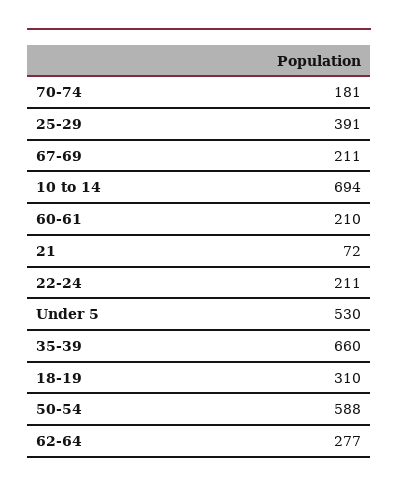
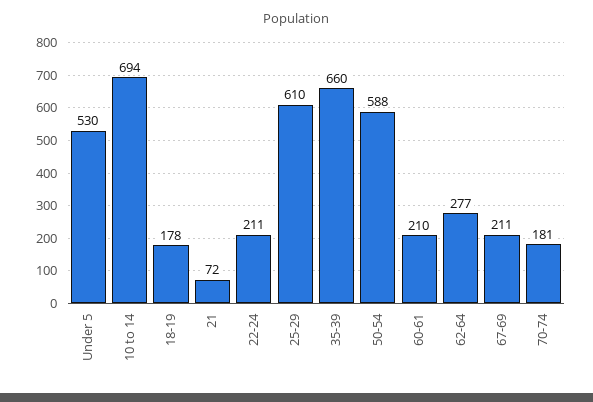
  {
    "70-74": 181,
-   "25-29": 391,
+   "25-29": 610,
    "67-69": 211,
    "10 to 14": 694,
    "60-61": 210,
    "21": 72,
    "22-24": 211,
    "Under 5": 530,
    "35-39": 660,
-   "18-19": 310,
+   "18-19": 178,
    "50-54": 588,
    "62-64": 277
  }

